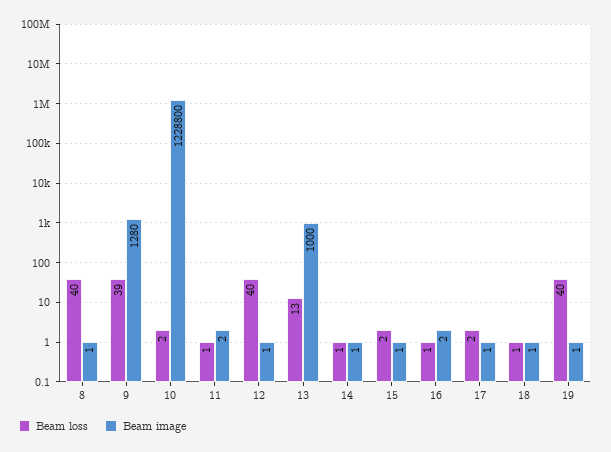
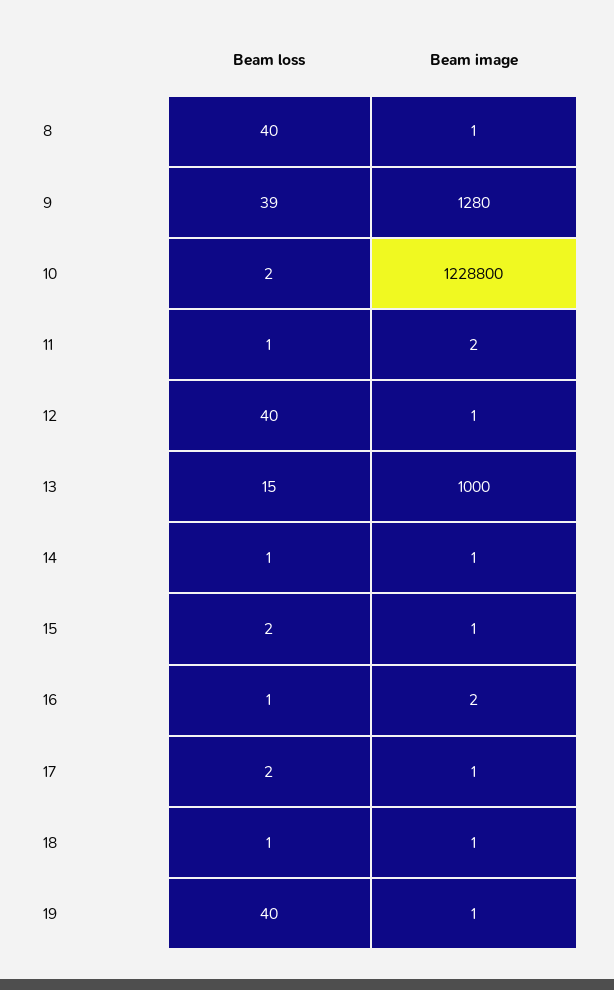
  {
    "Beam loss": {
      "8": 40,
      "9": 39,
      "10": 2,
      "11": 1,
      "12": 40,
-     "13": 13,
+     "13": 15,
      "14": 1,
      "15": 2,
      "16": 1,
      "17": 2,
      "18": 1,
      "19": 40
    },
    "Beam image": {
      "8": 1,
      "9": 1280,
      "10": 1228800,
      "11": 2,
      "12": 1,
      "13": 1000,
      "14": 1,
      "15": 1,
      "16": 2,
      "17": 1,
      "18": 1,
      "19": 1
    }
  }

